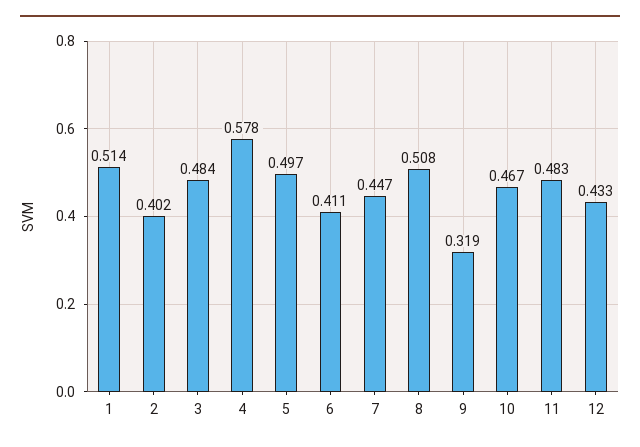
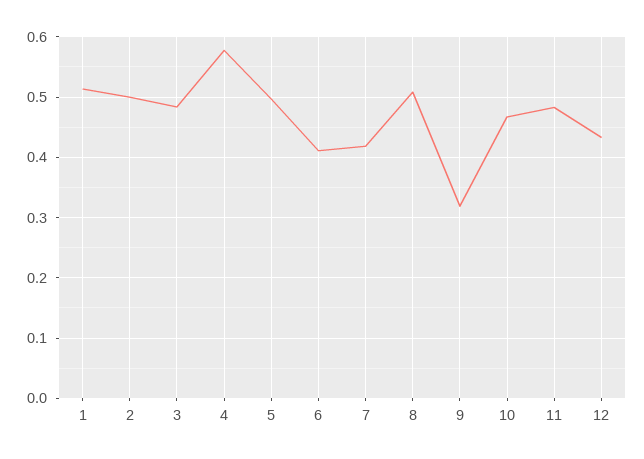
  {
    "1": 0.514,
-   "2": 0.402,
+   "2": 0.5,
    "3": 0.484,
    "4": 0.578,
    "5": 0.497,
    "6": 0.411,
-   "7": 0.447,
+   "7": 0.42,
    "8": 0.508,
    "9": 0.319,
    "10": 0.467,
    "11": 0.483,
    "12": 0.433
  }

